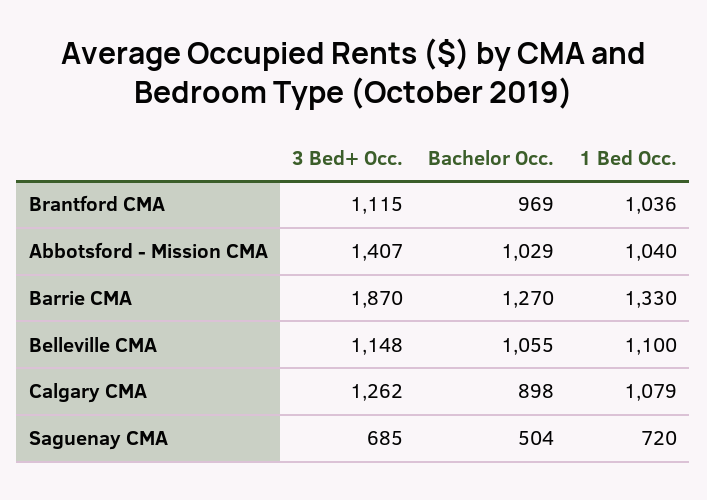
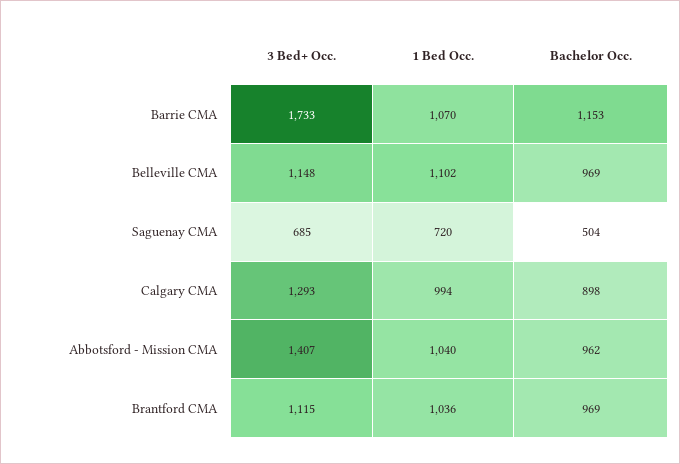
  {
    "3 Bed+ Occ.": {
      "Brantford CMA": 1115,
      "Abbotsford - Mission CMA": 1407,
-     "Barrie CMA": 1870,
+     "Barrie CMA": 1733,
      "Belleville CMA": 1148,
-     "Calgary CMA": 1262,
+     "Calgary CMA": 1293,
      "Saguenay CMA": 685
    },
    "Bachelor Occ.": {
      "Brantford CMA": 969,
-     "Abbotsford - Mission CMA": 1029,
+     "Abbotsford - Mission CMA": 962,
-     "Barrie CMA": 1270,
+     "Barrie CMA": 1153,
-     "Belleville CMA": 1055,
+     "Belleville CMA": 969,
      "Calgary CMA": 898,
      "Saguenay CMA": 504
    },
    "1 Bed Occ.": {
      "Brantford CMA": 1036,
      "Abbotsford - Mission CMA": 1040,
-     "Barrie CMA": 1330,
+     "Barrie CMA": 1070,
-     "Belleville CMA": 1100,
+     "Belleville CMA": 1102,
-     "Calgary CMA": 1079,
+     "Calgary CMA": 994,
      "Saguenay CMA": 720
    }
  }

